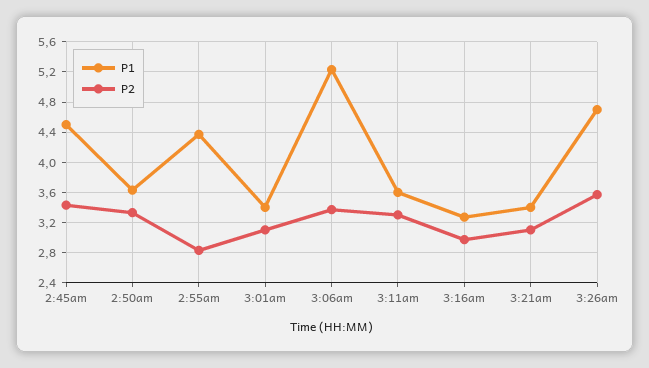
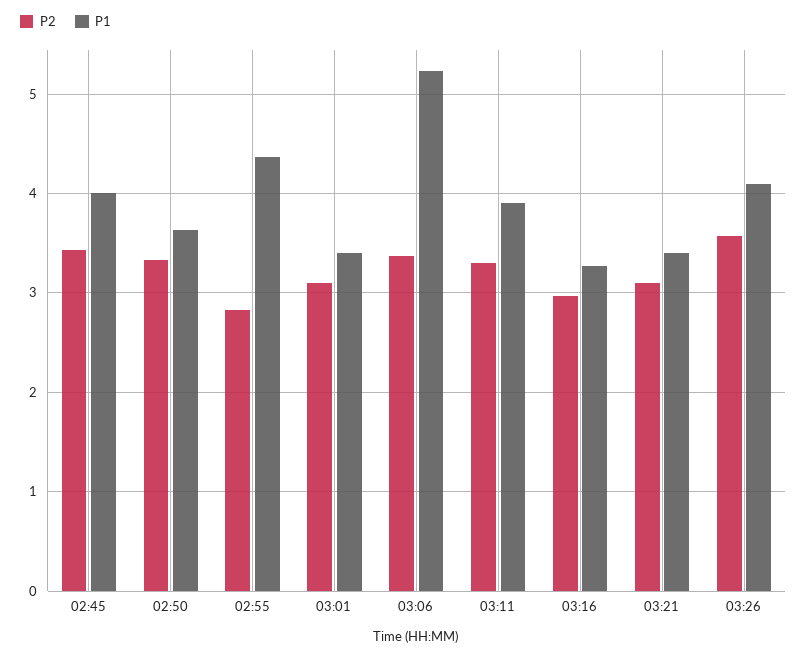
  {
    "P1": {
-     "2:45am": 4.5,
+     "2:45am": 4,
      "2:50am": 3.6,
      "2:55am": 4.4,
      "3:01am": 3.4,
      "3:06am": 5.2,
-     "3:11am": 3.6,
+     "3:11am": 3.9,
      "3:16am": 3.3,
      "3:21am": 3.4,
-     "3:26am": 4.7
+     "3:26am": 4.1
    },
    "P2": {
      "2:45am": 3.4,
      "2:50am": 3.3,
      "2:55am": 2.8,
      "3:01am": 3.1,
      "3:06am": 3.4,
      "3:11am": 3.3,
      "3:16am": 3,
      "3:21am": 3.1,
      "3:26am": 3.6
    }
  }

